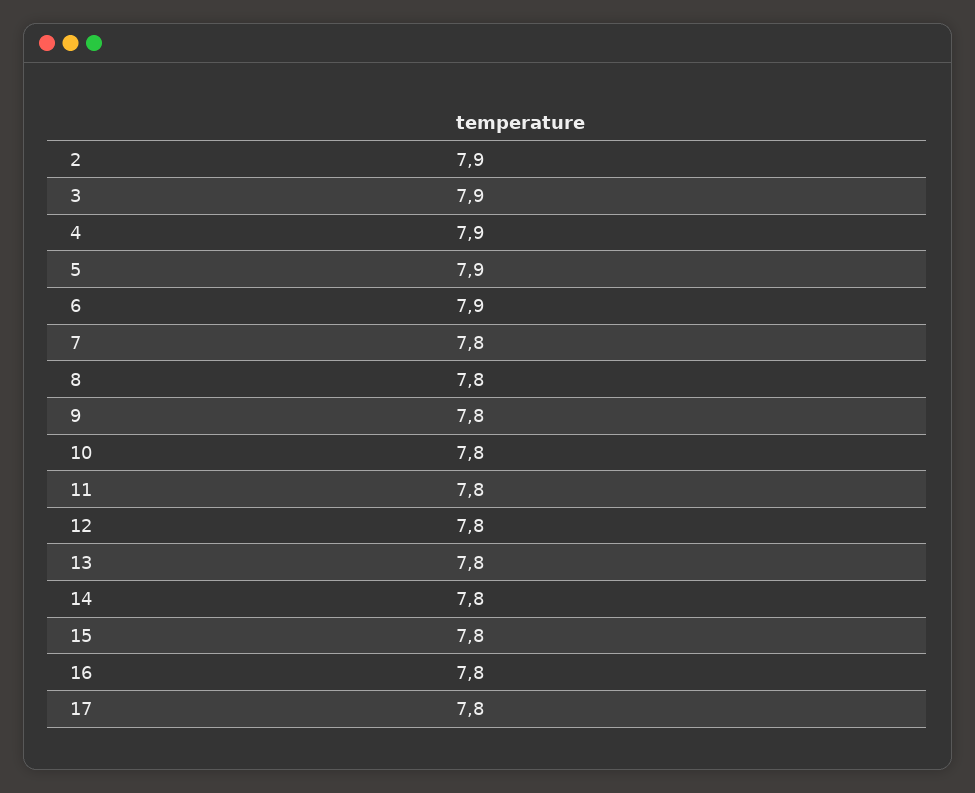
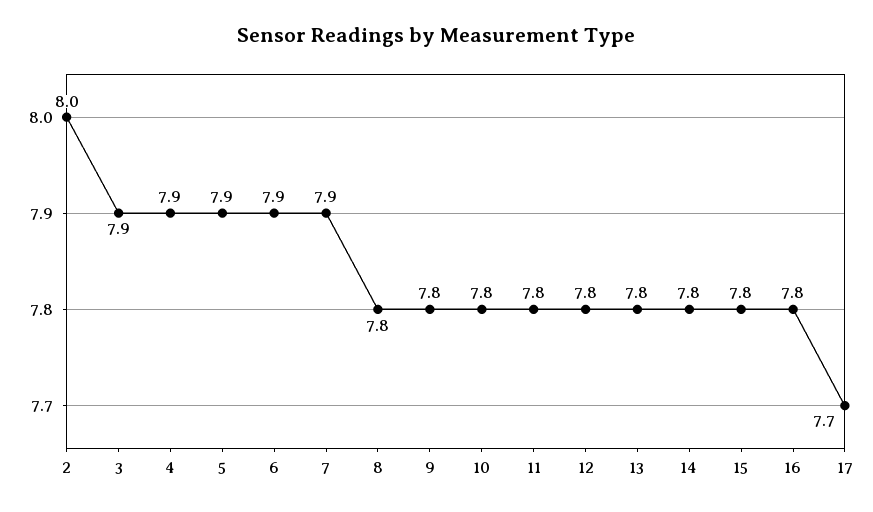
  {
-   "2": 7.9,
+   "2": 8,
    "3": 7.9,
    "4": 7.9,
    "5": 7.9,
    "6": 7.9,
-   "7": 7.8,
+   "7": 7.9,
    "8": 7.8,
    "9": 7.8,
    "10": 7.8,
    "11": 7.8,
    "12": 7.8,
    "13": 7.8,
    "14": 7.8,
    "15": 7.8,
    "16": 7.8,
-   "17": 7.8
+   "17": 7.7
  }

